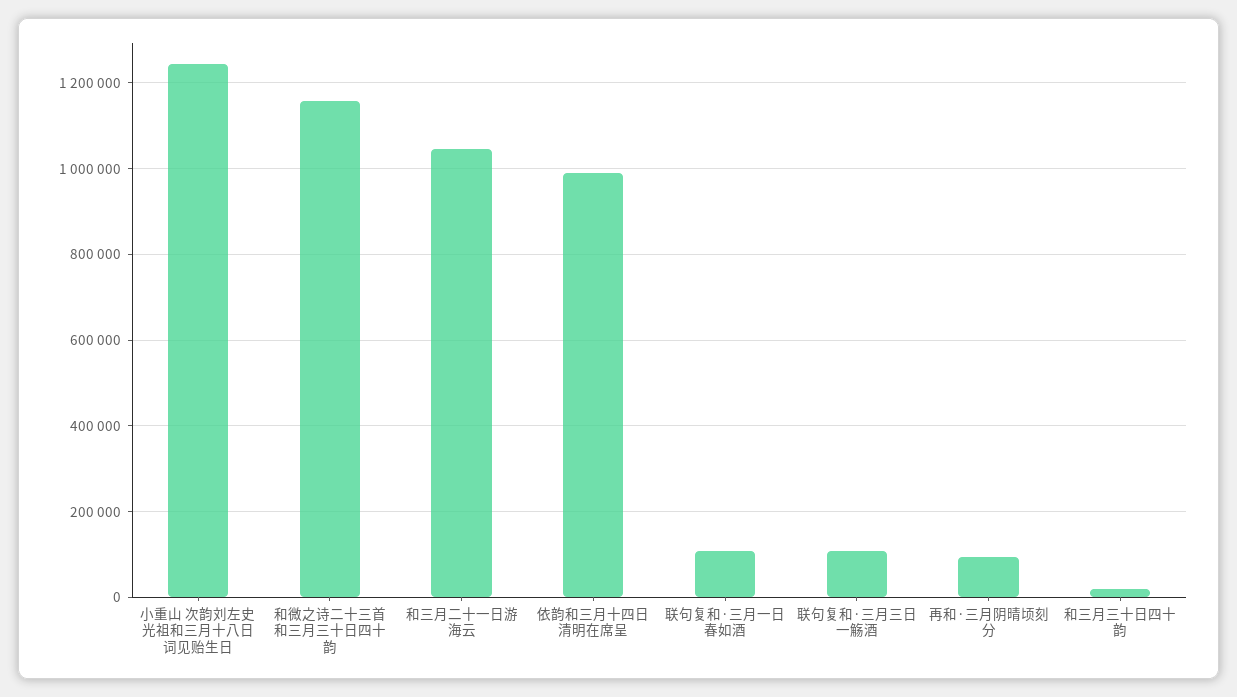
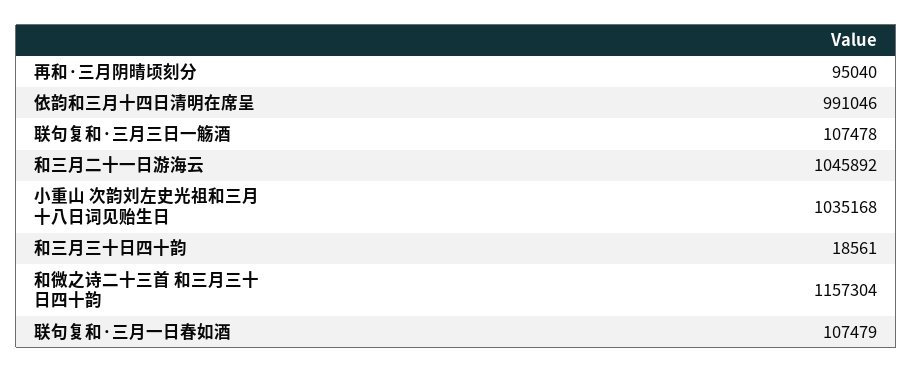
  {
-   "小重山 次韵刘左史光祖和三月十八日词见贻生日": 1240000,
+   "小重山 次韵刘左史光祖和三月十八日词见贻生日": 1035168,
    "和微之诗二十三首 和三月三十日四十韵": 1157304,
    "和三月二十一日游海云": 1045892,
    "依韵和三月十四日清明在席呈": 991046,
    "联句复和·三月一日春如酒": 107479,
    "联句复和·三月三日一觞酒": 107478,
    "再和·三月阴晴顷刻分": 95040,
    "和三月三十日四十韵": 18561
  }

